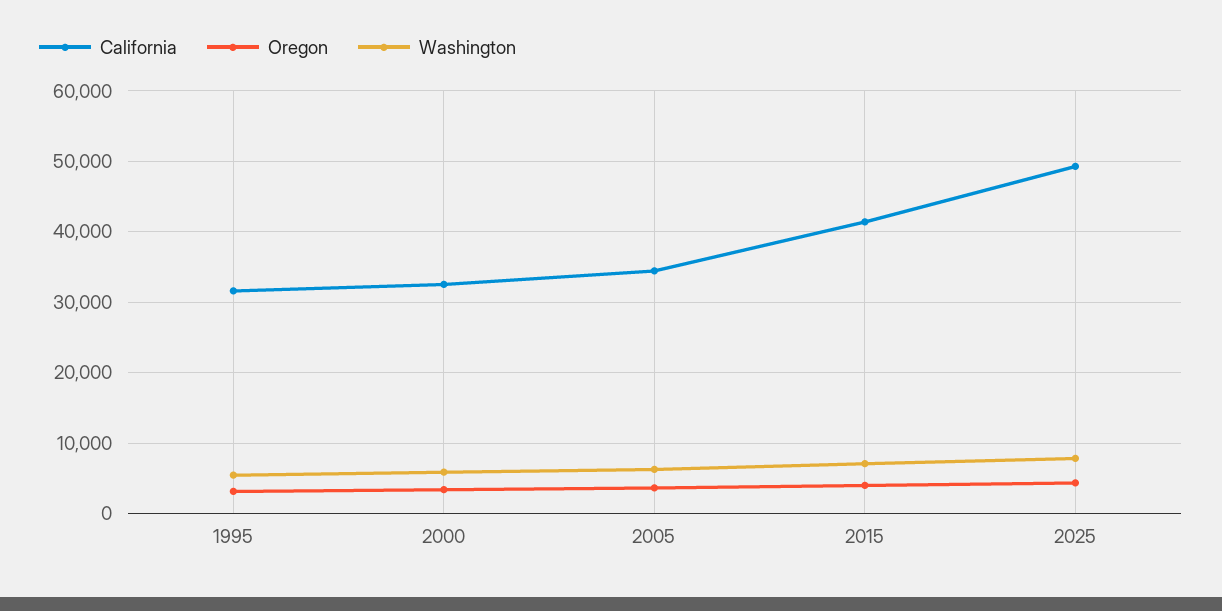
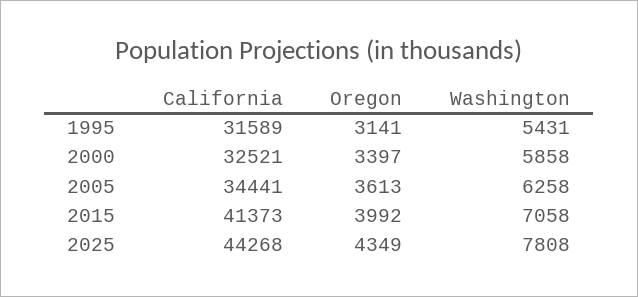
  {
    "California": {
      "1995": 31589,
      "2000": 32521,
      "2005": 34441,
      "2015": 41373,
-     "2025": 49000
+     "2025": 44268
    },
    "Oregon": {
      "1995": 3141,
      "2000": 3397,
      "2005": 3613,
      "2015": 3992,
      "2025": 4349
    },
    "Washington": {
      "1995": 5431,
      "2000": 5858,
      "2005": 6258,
      "2015": 7058,
      "2025": 7808
    }
  }

